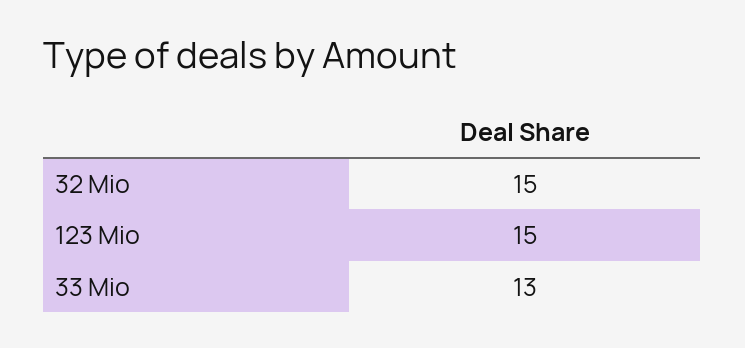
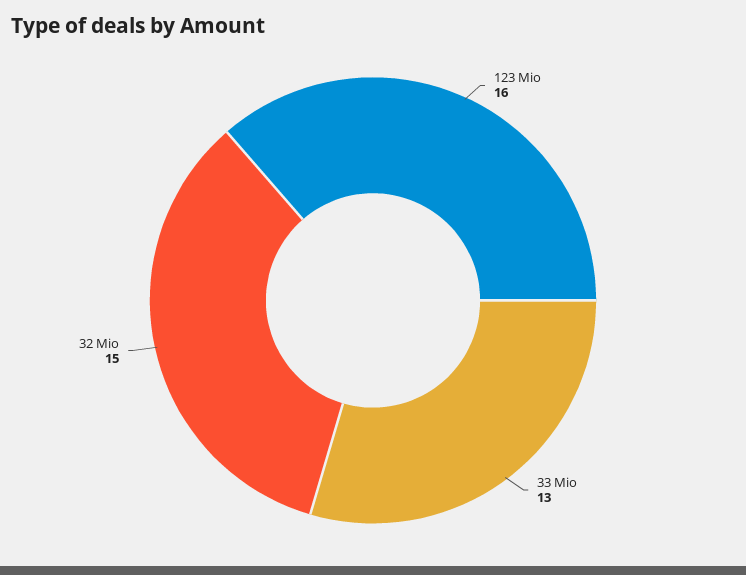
  {
    "32 Mio": 15,
-   "123 Mio": 15,
+   "123 Mio": 16,
    "33 Mio": 13
  }

